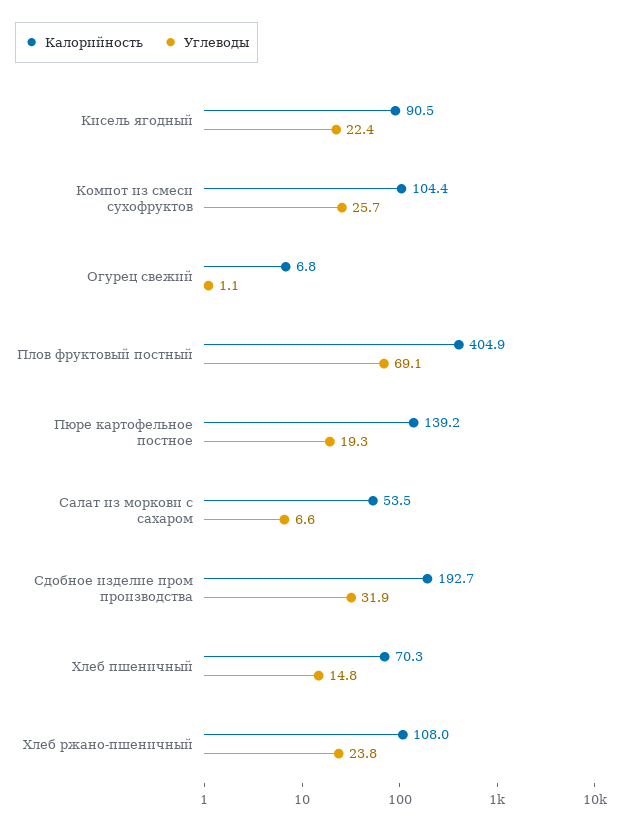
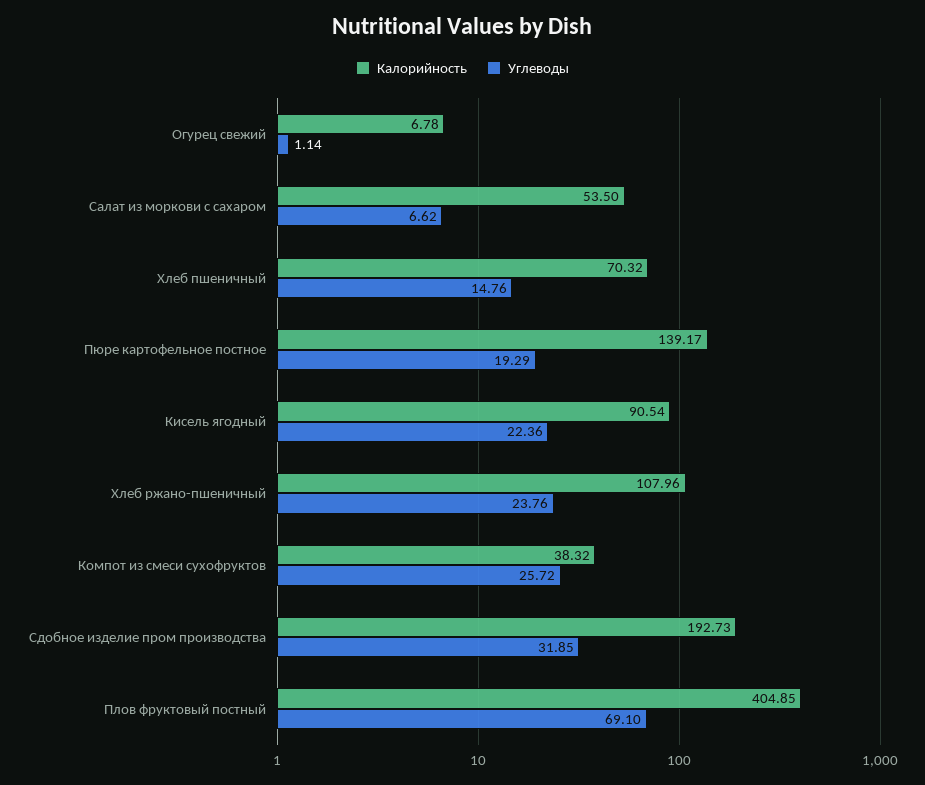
  {
    "Калорийность": {
      "Кисель ягодный": 90.54,
-     "Компот из смеси сухофруктов": 104.4,
+     "Компот из смеси сухофруктов": 38.32,
      "Огурец свежий": 6.78,
      "Плов фруктовый постный": 404.85,
      "Пюре картофельное постное": 139.17,
      "Салат из моркови с сахаром": 53.5,
      "Сдобное изделие пром производства": 192.73,
      "Хлеб пшеничный": 70.32,
      "Хлеб ржано-пшеничный": 107.96
    },
    "Углеводы": {
      "Кисель ягодный": 22.36,
      "Компот из смеси сухофруктов": 25.72,
      "Огурец свежий": 1.14,
      "Плов фруктовый постный": 69.1,
      "Пюре картофельное постное": 19.29,
      "Салат из моркови с сахаром": 6.62,
      "Сдобное изделие пром производства": 31.85,
      "Хлеб пшеничный": 14.76,
      "Хлеб ржано-пшеничный": 23.76
    }
  }

